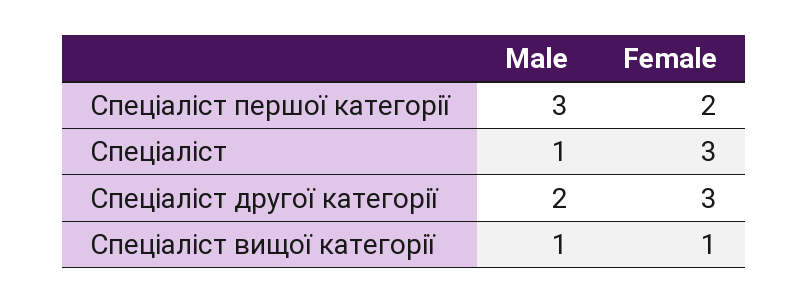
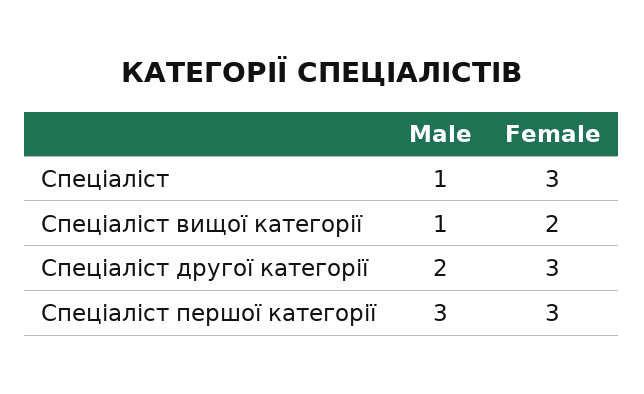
  {
    "Male": {
      "Спеціаліст першої категорії": 3,
      "Спеціаліст": 1,
      "Спеціаліст другої категорії": 2,
      "Спеціаліст вищої категорії": 1
    },
    "Female": {
-     "Спеціаліст першої категорії": 2,
+     "Спеціаліст першої категорії": 3,
      "Спеціаліст": 3,
      "Спеціаліст другої категорії": 3,
-     "Спеціаліст вищої категорії": 1
+     "Спеціаліст вищої категорії": 2
    }
  }

